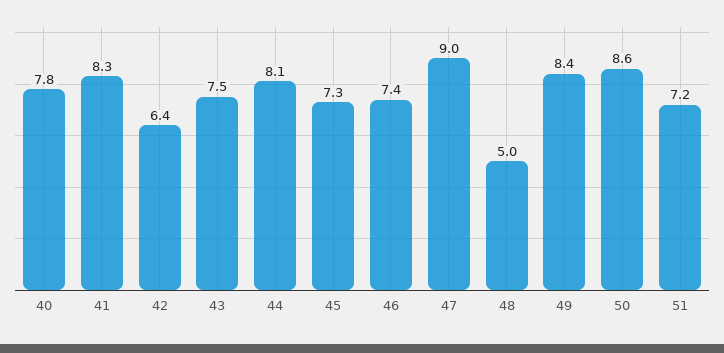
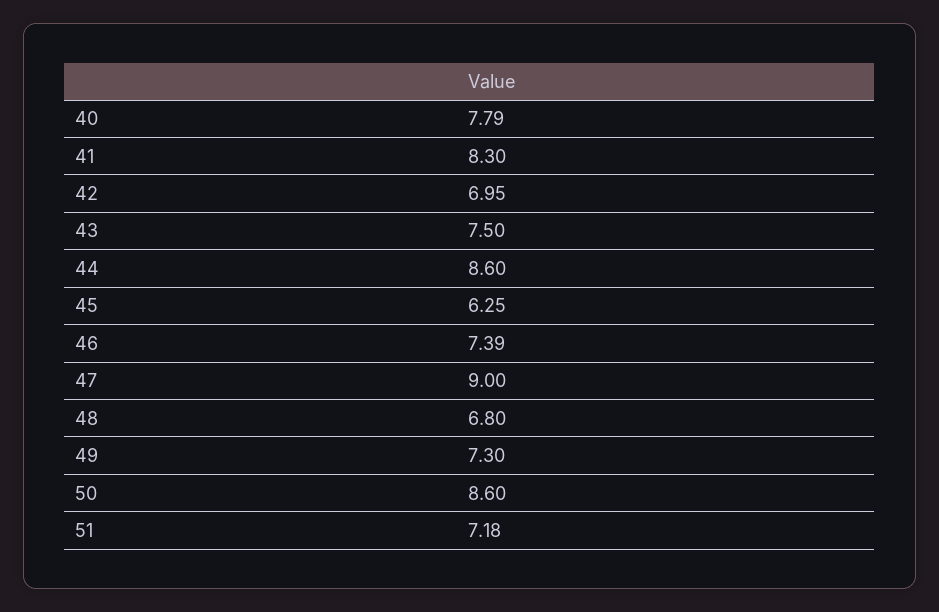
  {
    "40": 7.79,
    "41": 8.3,
-   "42": 6.4,
+   "42": 6.95,
    "43": 7.5,
-   "44": 8.1,
+   "44": 8.6,
-   "45": 7.3,
+   "45": 6.25,
    "46": 7.39,
    "47": 9,
-   "48": 5,
+   "48": 6.8,
-   "49": 8.4,
+   "49": 7.3,
    "50": 8.6,
    "51": 7.18
  }

